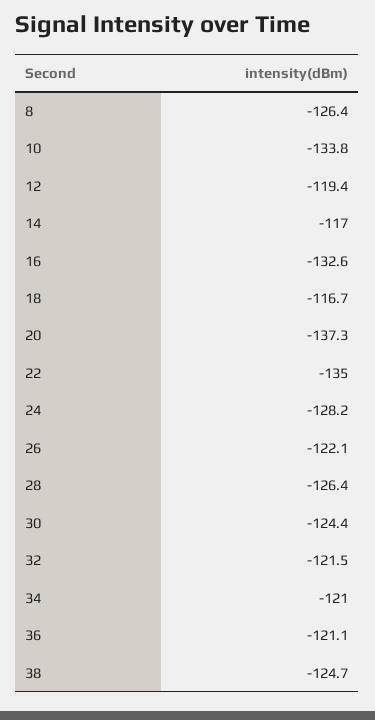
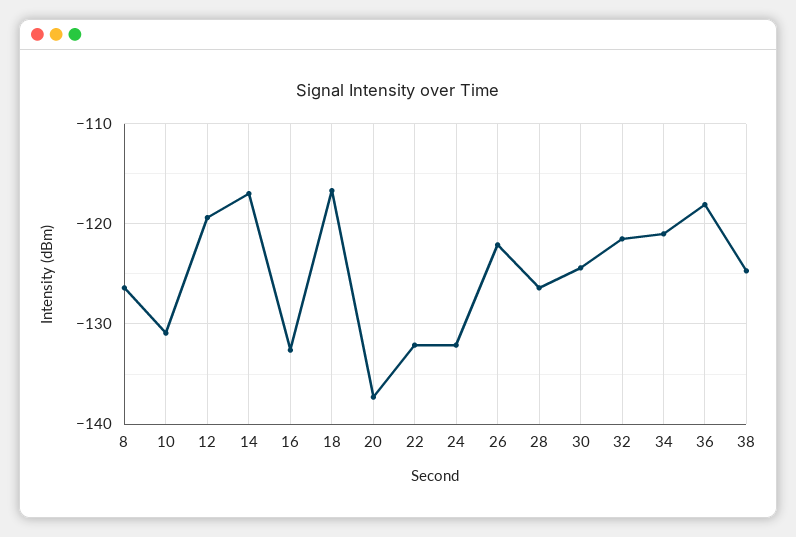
  {
    "8": -126.4,
-   "10": -133.8,
+   "10": -131,
    "12": -119.4,
    "14": -117,
    "16": -132.6,
    "18": -116.7,
    "20": -137.3,
-   "22": -135,
+   "22": -132,
-   "24": -128.2,
+   "24": -132,
    "26": -122.1,
    "28": -126.4,
    "30": -124.4,
    "32": -121.5,
    "34": -121,
-   "36": -121.1,
+   "36": -118,
    "38": -124.7
  }

